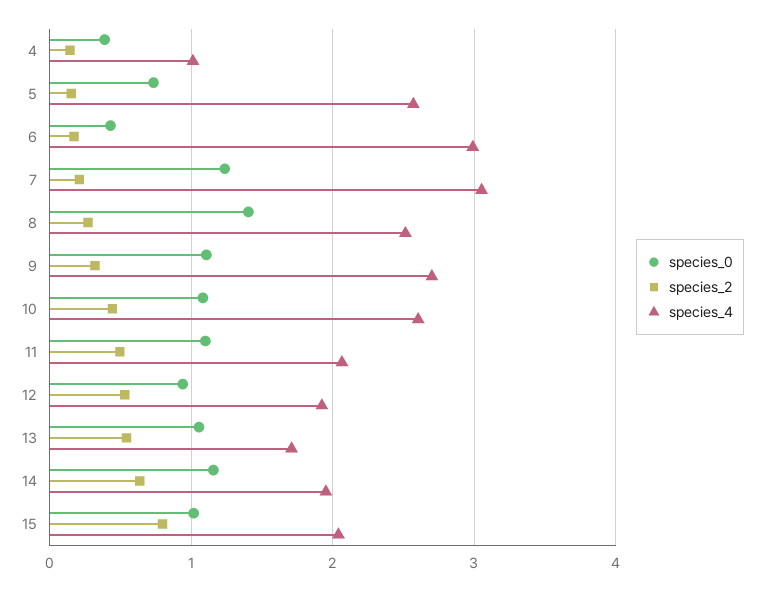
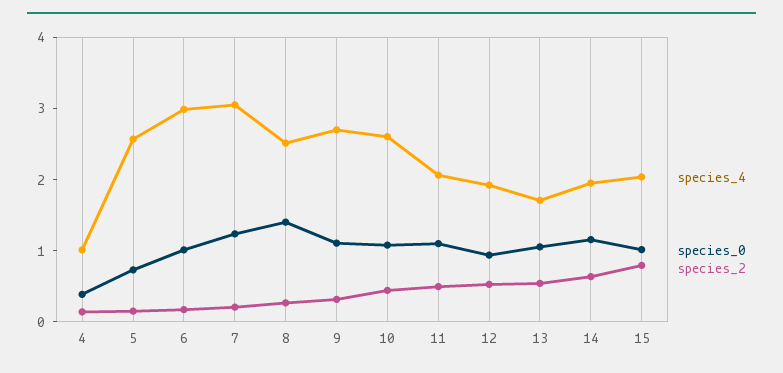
  {
    "species_0": {
      "4": 0.4,
      "5": 0.7,
-     "6": 0.4,
+     "6": 1,
      "7": 1.2,
      "8": 1.4,
      "9": 1.1,
      "10": 1.1,
      "11": 1.1,
      "12": 0.9,
      "13": 1.1,
      "14": 1.2,
      "15": 1
    },
    "species_2": {
      "4": 0.1,
      "5": 0.2,
      "6": 0.2,
      "7": 0.2,
      "8": 0.3,
      "9": 0.3,
      "10": 0.4,
      "11": 0.5,
      "12": 0.5,
      "13": 0.5,
      "14": 0.6,
      "15": 0.8
    },
    "species_4": {
      "4": 1,
      "5": 2.6,
      "6": 3,
      "7": 3.1,
      "8": 2.5,
      "9": 2.7,
      "10": 2.6,
      "11": 2.1,
      "12": 1.9,
      "13": 1.7,
      "14": 2,
      "15": 2
    }
  }

